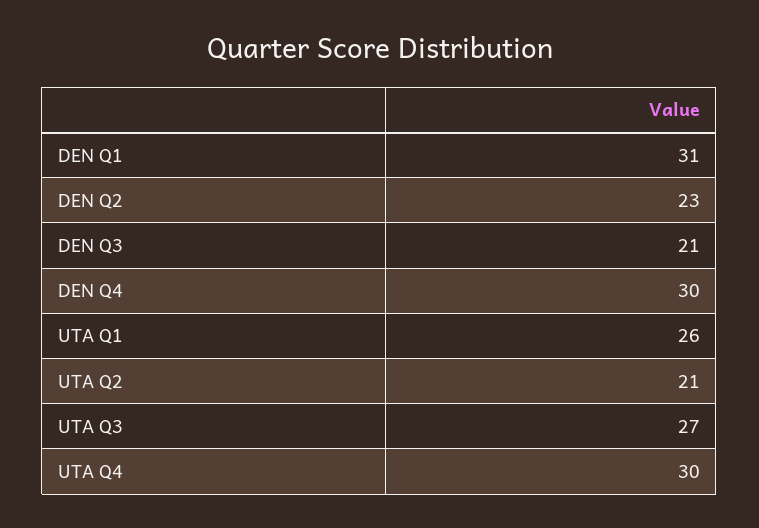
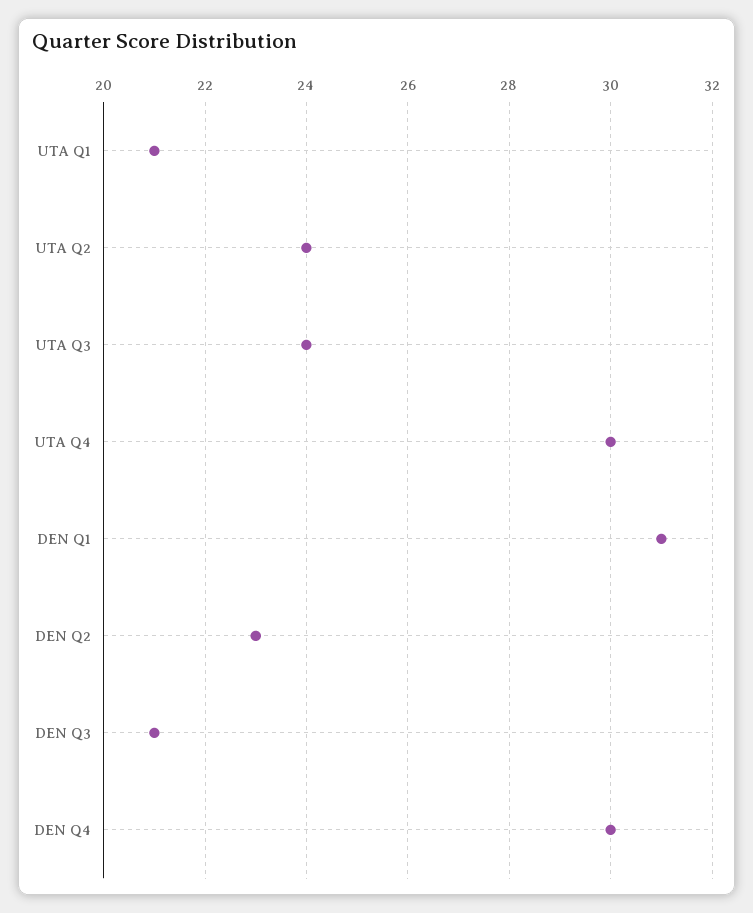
  {
    "DEN Q1": 31,
    "DEN Q2": 23,
    "DEN Q3": 21,
    "DEN Q4": 30,
-   "UTA Q1": 26,
+   "UTA Q1": 21,
-   "UTA Q2": 21,
+   "UTA Q2": 24,
-   "UTA Q3": 27,
+   "UTA Q3": 24,
    "UTA Q4": 30
  }

